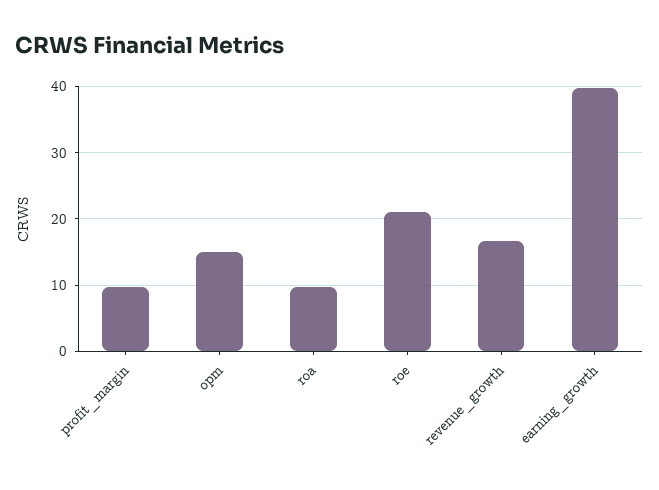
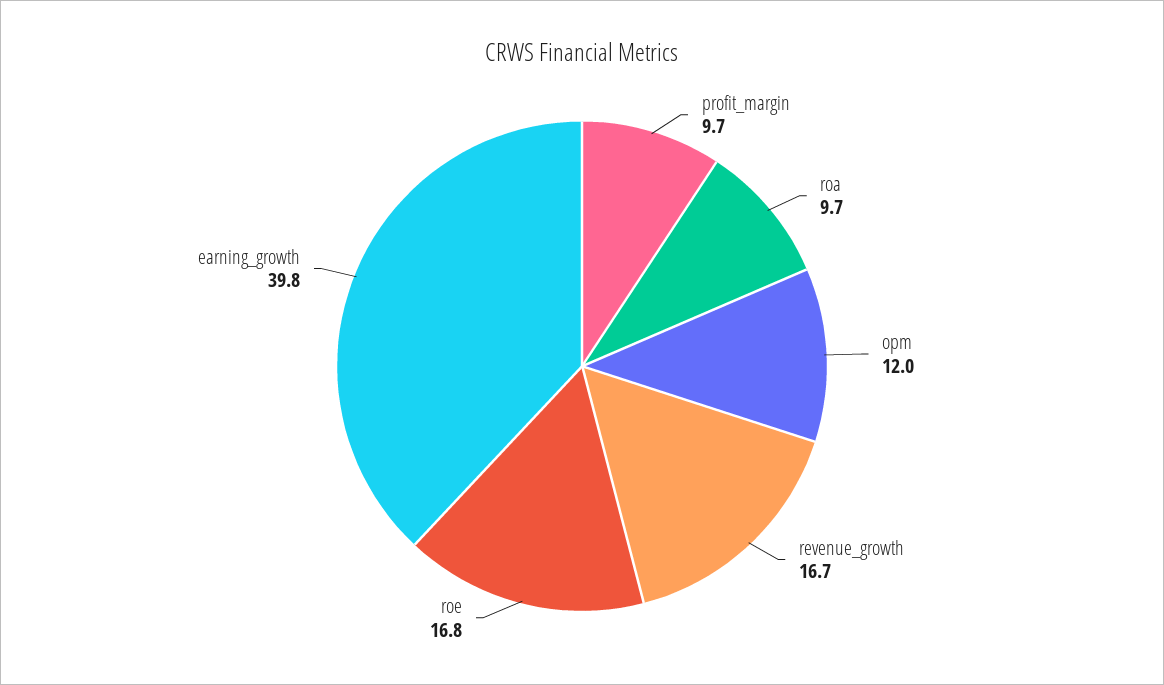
  {
    "profit_margin": 9.7,
-   "opm": 15,
+   "opm": 12,
    "roa": 9.7,
-   "roe": 21,
+   "roe": 16.8,
    "revenue_growth": 16.7,
    "earning_growth": 39.8
  }

